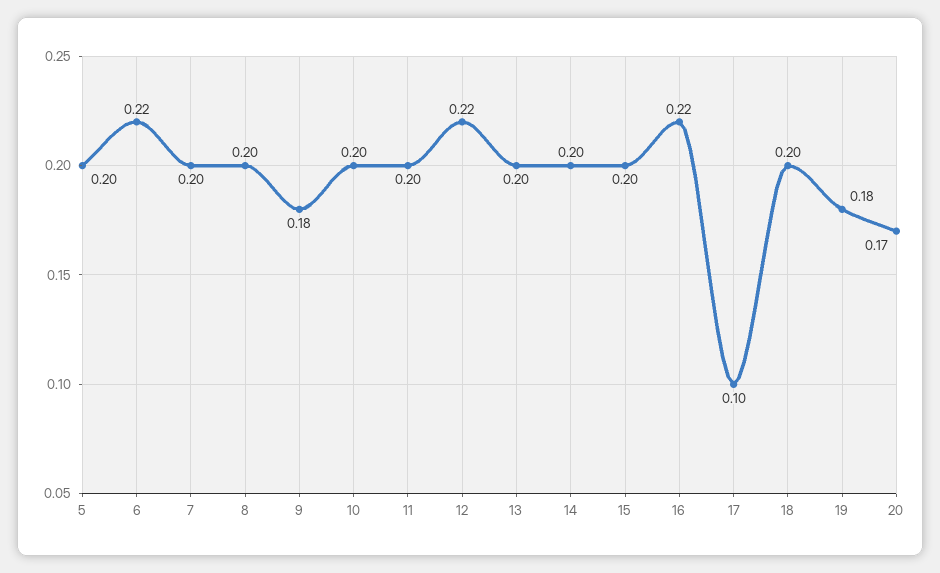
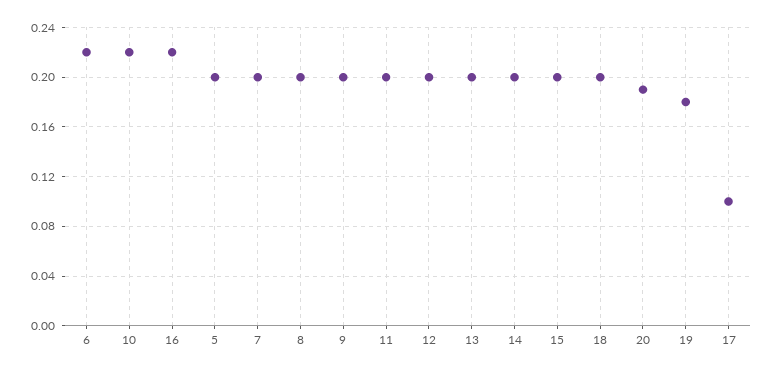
  {
    "5": 0.2,
    "6": 0.22,
    "7": 0.2,
    "8": 0.2,
-   "9": 0.18,
+   "9": 0.2,
-   "10": 0.2,
+   "10": 0.22,
    "11": 0.2,
-   "12": 0.22,
+   "12": 0.2,
    "13": 0.2,
    "14": 0.2,
    "15": 0.2,
    "16": 0.22,
    "17": 0.1,
    "18": 0.2,
    "19": 0.18,
-   "20": 0.17
+   "20": 0.19
  }

